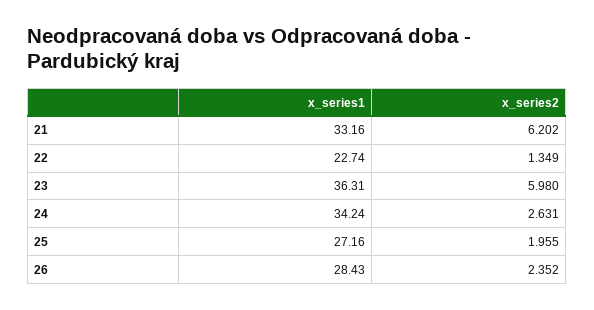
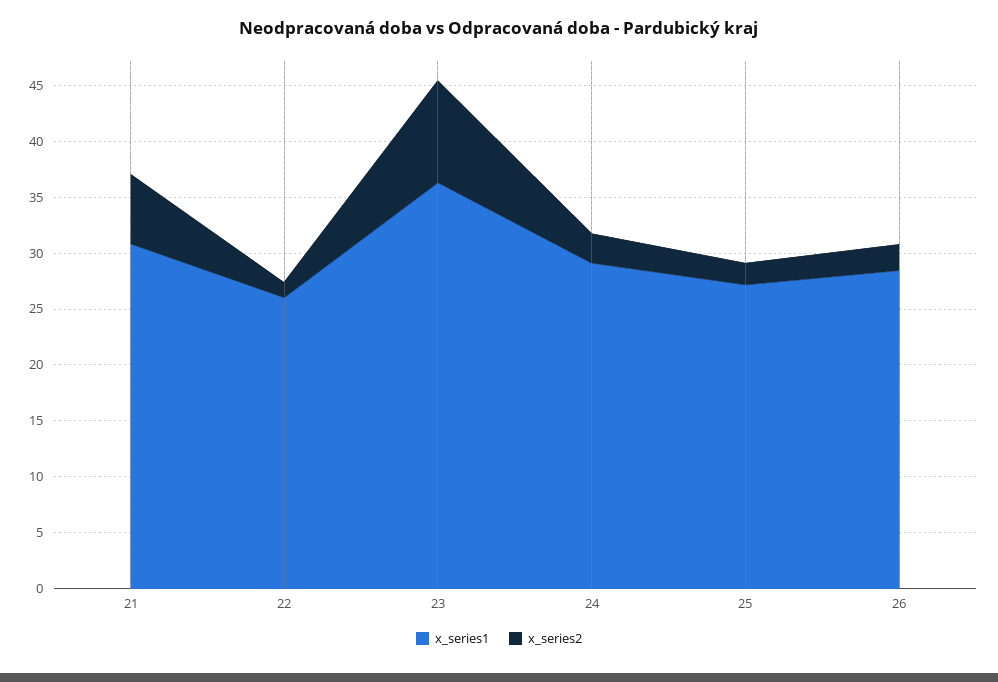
  {
    "x_series1": {
-     "21": 33.16,
+     "21": 31,
-     "22": 22.74,
+     "22": 26,
      "23": 36.31,
-     "24": 34.24,
+     "24": 29,
      "25": 27.16,
      "26": 28.43
    },
    "x_series2": {
      "21": 6.202,
      "22": 1.349,
-     "23": 5.98,
+     "23": 9,
      "24": 2.631,
      "25": 1.955,
      "26": 2.352
    }
  }

